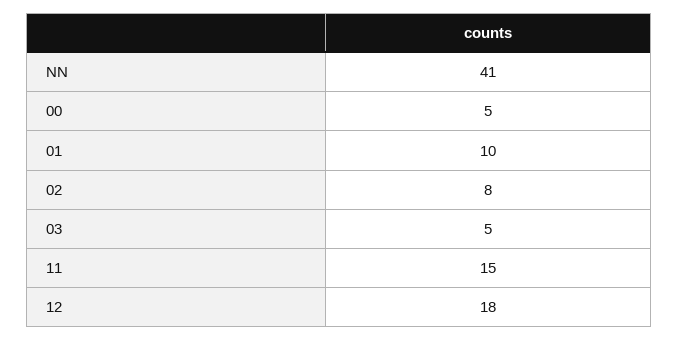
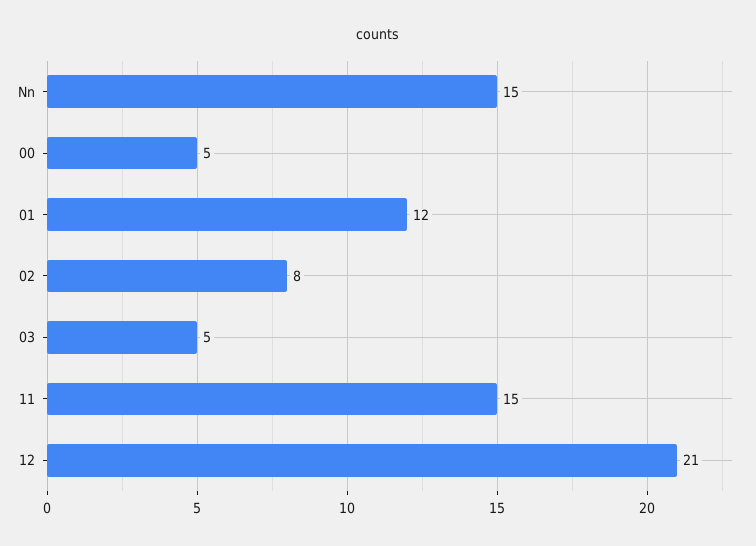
  {
-   "NN": 41,
+   "NN": 15,
    "00": 5,
-   "01": 10,
+   "01": 12,
    "02": 8,
    "03": 5,
    "11": 15,
-   "12": 18
+   "12": 21
  }

